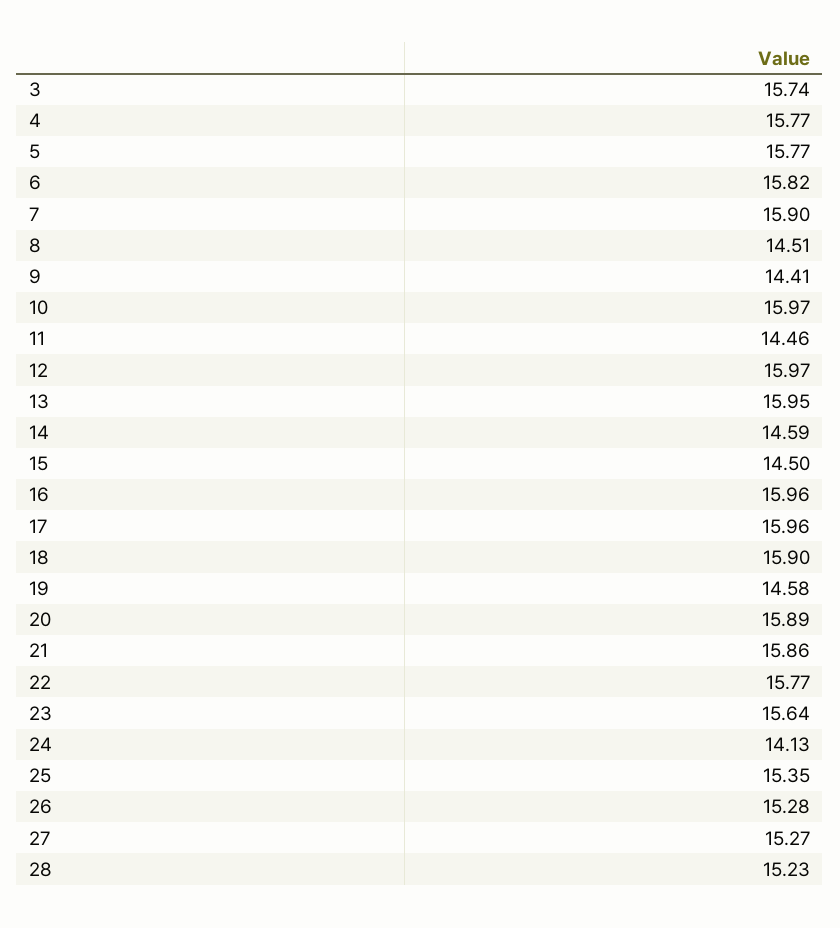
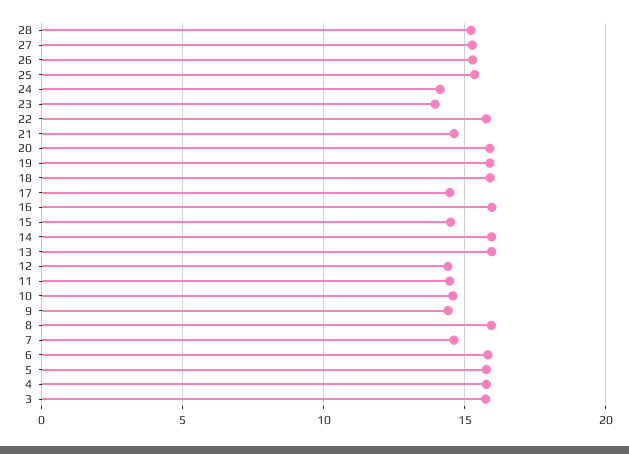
  {
    "3": 15.74,
    "4": 15.77,
    "5": 15.77,
    "6": 15.82,
-   "7": 15.9,
+   "7": 14.5,
-   "8": 14.51,
+   "8": 16,
    "9": 14.41,
-   "10": 15.97,
+   "10": 14.5,
    "11": 14.46,
-   "12": 15.97,
+   "12": 14.5,
    "13": 15.95,
-   "14": 14.59,
+   "14": 16,
    "15": 14.5,
    "16": 15.96,
-   "17": 15.96,
+   "17": 14.5,
    "18": 15.9,
-   "19": 14.58,
+   "19": 16,
    "20": 15.89,
-   "21": 15.86,
+   "21": 14.5,
    "22": 15.77,
-   "23": 15.64,
+   "23": 14,
    "24": 14.13,
    "25": 15.35,
    "26": 15.28,
    "27": 15.27,
    "28": 15.23
  }

